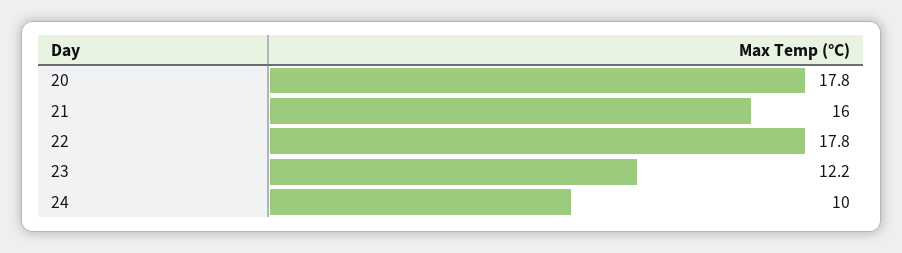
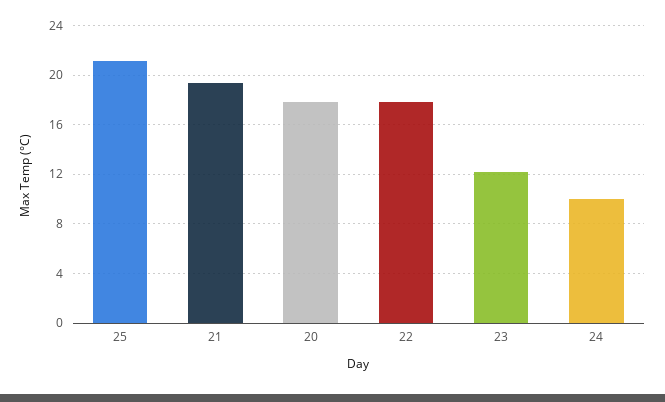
  {
    "20": 17.8,
-   "21": 16,
+   "21": 19.5,
    "22": 17.8,
    "23": 12.2,
-   "24": 10
+   "24": 10,
+   "25": 21
  }

